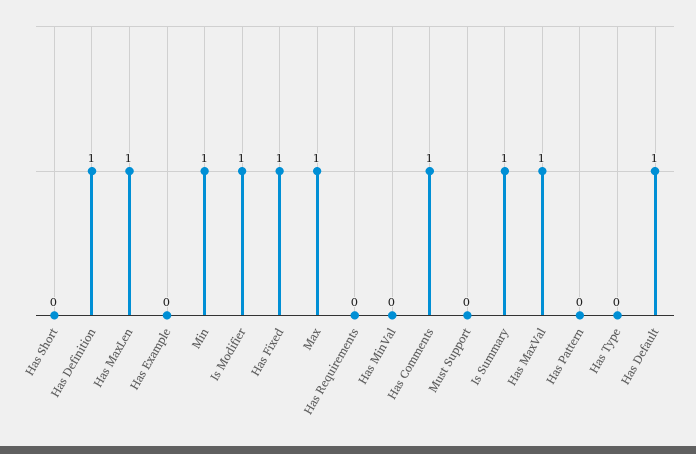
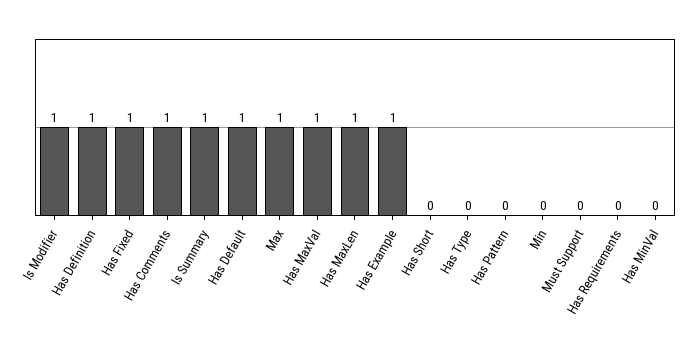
  {
    "Has Short": 0,
    "Has Definition": 1,
    "Has MaxLen": 1,
-   "Has Example": 0,
+   "Has Example": 1,
-   "Min": 1,
+   "Min": 0,
    "Is Modifier": 1,
    "Has Fixed": 1,
    "Max": 1,
    "Has Requirements": 0,
    "Has MinVal": 0,
    "Has Comments": 1,
    "Must Support": 0,
    "Is Summary": 1,
    "Has MaxVal": 1,
    "Has Pattern": 0,
    "Has Type": 0,
    "Has Default": 1
  }

